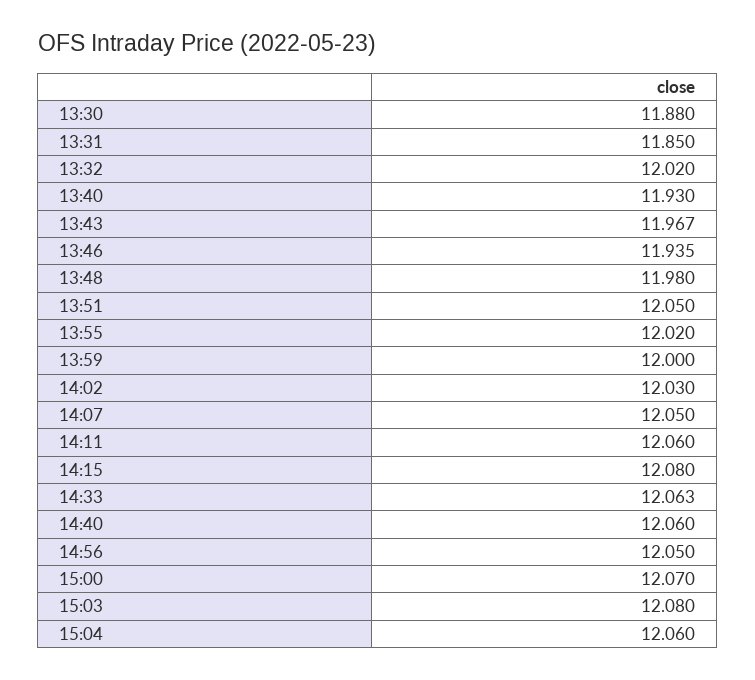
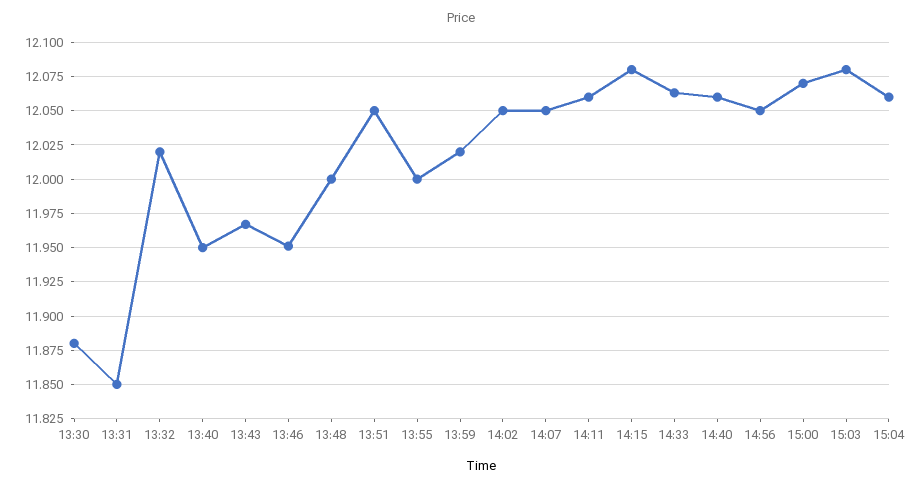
  {
    "13:30": 11.88,
    "13:31": 11.85,
    "13:32": 12.02,
-   "13:40": 11.93,
+   "13:40": 11.95,
    "13:43": 11.967,
-   "13:46": 11.935,
+   "13:46": 11.95,
-   "13:48": 11.98,
+   "13:48": 12,
    "13:51": 12.05,
-   "13:55": 12.02,
+   "13:55": 12,
-   "13:59": 12,
+   "13:59": 12.02,
-   "14:02": 12.03,
+   "14:02": 12.05,
    "14:07": 12.05,
    "14:11": 12.06,
    "14:15": 12.08,
    "14:33": 12.063,
    "14:40": 12.06,
    "14:56": 12.05,
    "15:00": 12.07,
    "15:03": 12.08,
    "15:04": 12.06
  }

